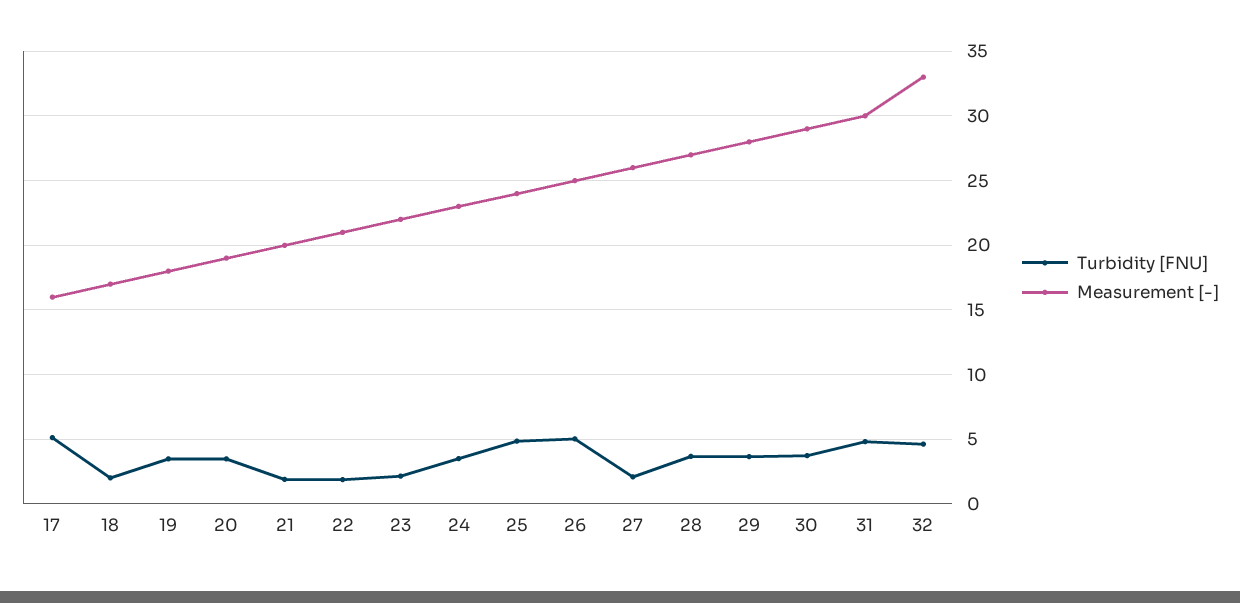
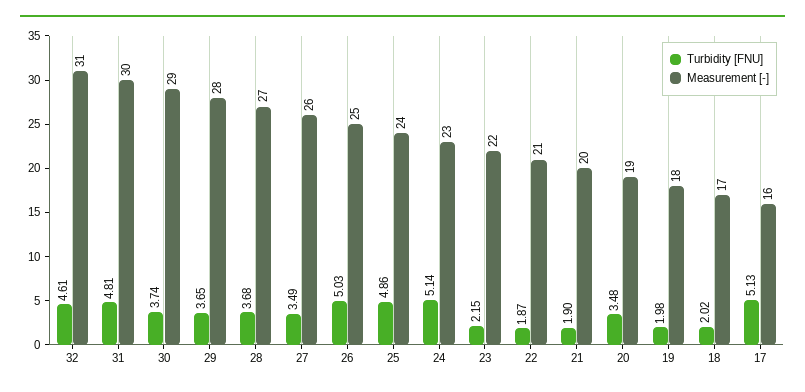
  {
    "Turbidity [FNU]": {
      "17": 5.13,
      "18": 2.02,
-     "19": 3.5,
+     "19": 1.98,
      "20": 3.48,
      "21": 1.9,
      "22": 1.87,
      "23": 2.15,
-     "24": 3.5,
+     "24": 5.14,
      "25": 4.86,
      "26": 5.03,
-     "27": 2,
+     "27": 3.49,
      "28": 3.68,
      "29": 3.65,
      "30": 3.74,
      "31": 4.81,
      "32": 4.61
    },
    "Measurement [-]": {
      "17": 16,
      "18": 17,
      "19": 18,
      "20": 19,
      "21": 20,
      "22": 21,
      "23": 22,
      "24": 23,
      "25": 24,
      "26": 25,
      "27": 26,
      "28": 27,
      "29": 28,
      "30": 29,
      "31": 30,
-     "32": 33
+     "32": 31
    }
  }

